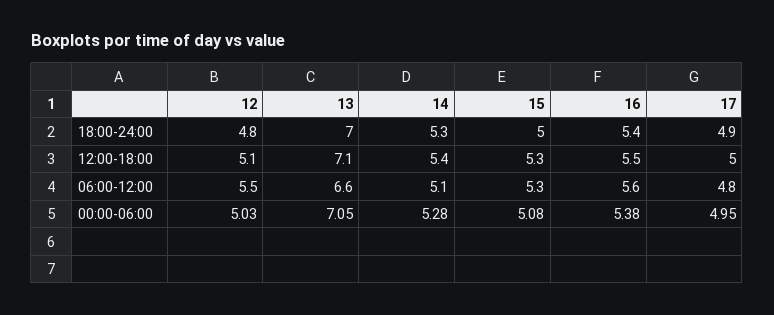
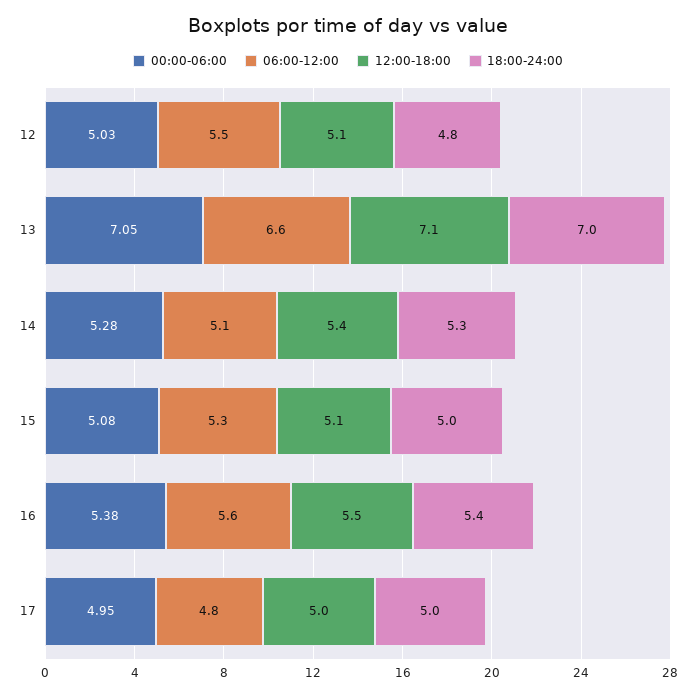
  {
    "18:00-24:00": {
      "12": 4.8,
      "13": 7,
      "14": 5.3,
      "15": 5,
      "16": 5.4,
-     "17": 4.9
+     "17": 5
    },
    "12:00-18:00": {
      "12": 5.1,
      "13": 7.1,
      "14": 5.4,
-     "15": 5.3,
+     "15": 5.1,
      "16": 5.5,
      "17": 5
    },
    "06:00-12:00": {
      "12": 5.5,
      "13": 6.6,
      "14": 5.1,
      "15": 5.3,
      "16": 5.6,
      "17": 4.8
    },
    "00:00-06:00": {
      "12": 5.03,
      "13": 7.05,
      "14": 5.28,
      "15": 5.08,
      "16": 5.38,
      "17": 4.95
    }
  }

